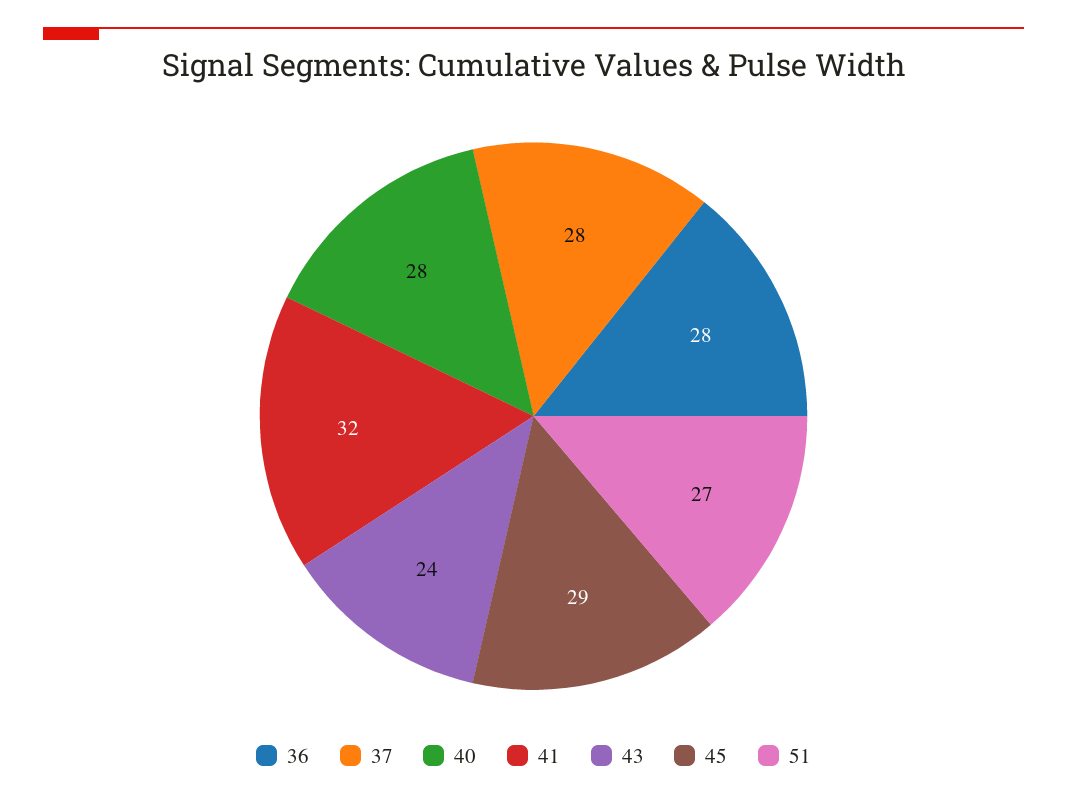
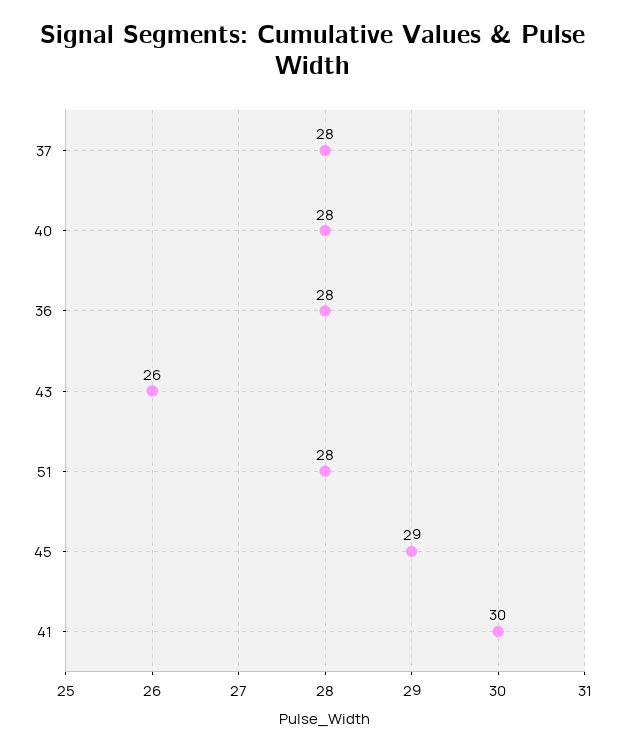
  {
    "36": 28,
    "37": 28,
    "40": 28,
-   "41": 32,
+   "41": 30,
-   "43": 24,
+   "43": 26,
    "45": 29,
-   "51": 27
+   "51": 28
  }

